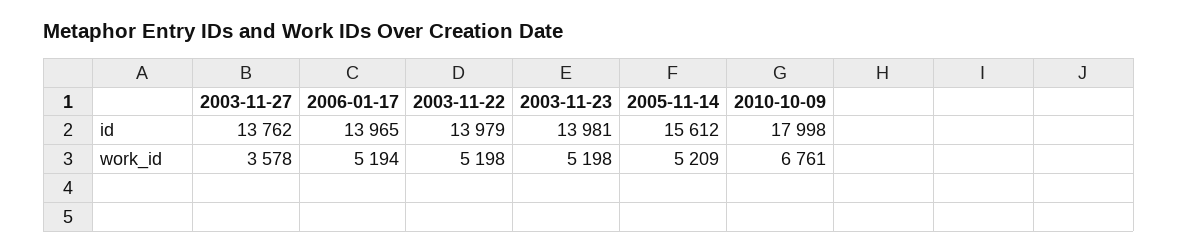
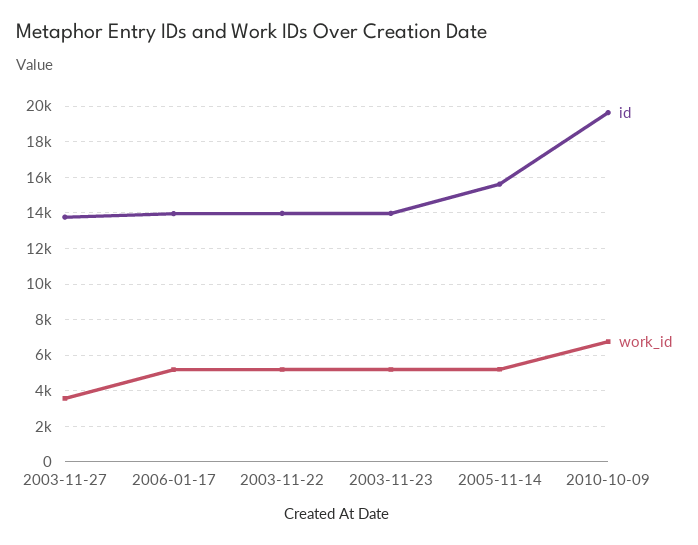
  {
    "id": {
      "2003-11-27": 13762,
      "2006-01-17": 13965,
      "2003-11-22": 13979,
      "2003-11-23": 13981,
      "2005-11-14": 15612,
-     "2010-10-09": 17998
+     "2010-10-09": 19500
    },
    "work_id": {
      "2003-11-27": 3578,
      "2006-01-17": 5194,
      "2003-11-22": 5198,
      "2003-11-23": 5198,
      "2005-11-14": 5209,
      "2010-10-09": 6761
    }
  }

